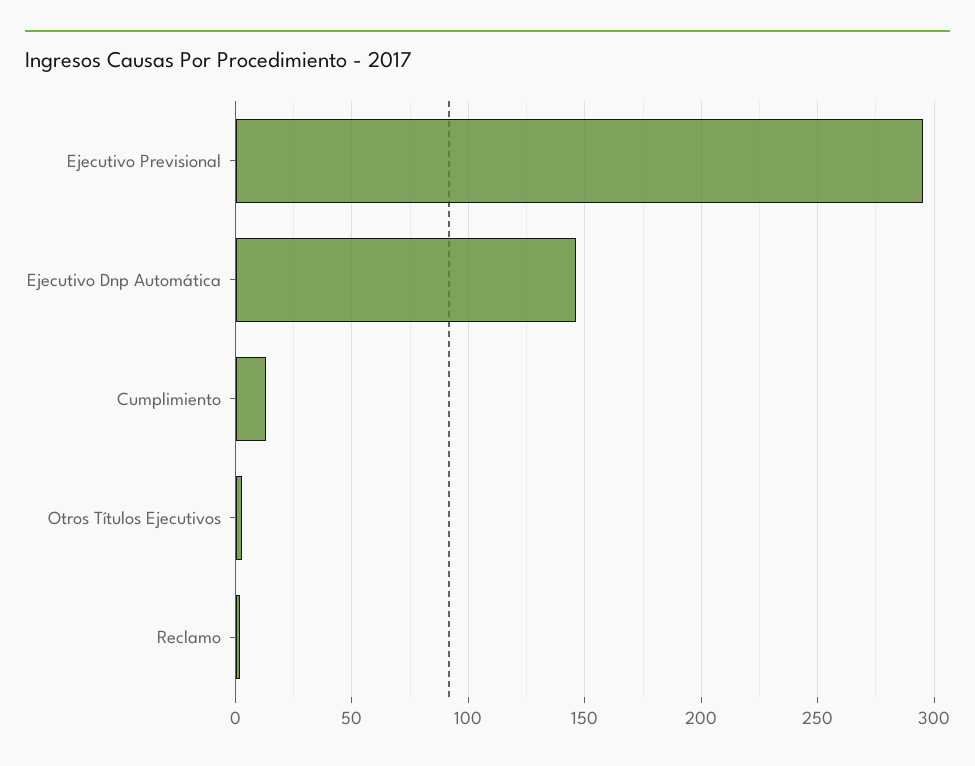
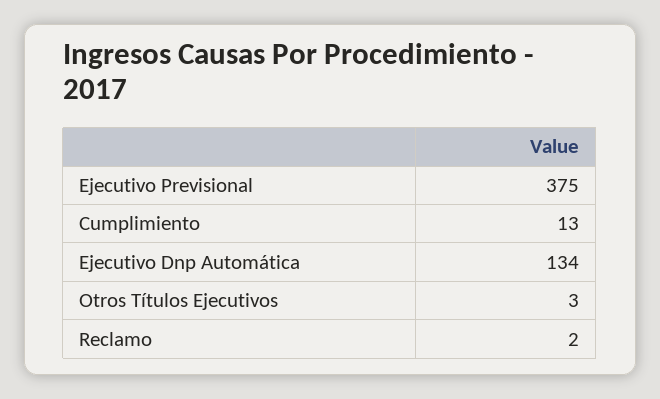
  {
-   "Ejecutivo Previsional": 295,
+   "Ejecutivo Previsional": 375,
-   "Ejecutivo Dnp Automática": 145,
+   "Ejecutivo Dnp Automática": 134,
    "Cumplimiento": 13,
    "Otros Títulos Ejecutivos": 3,
    "Reclamo": 2
  }

